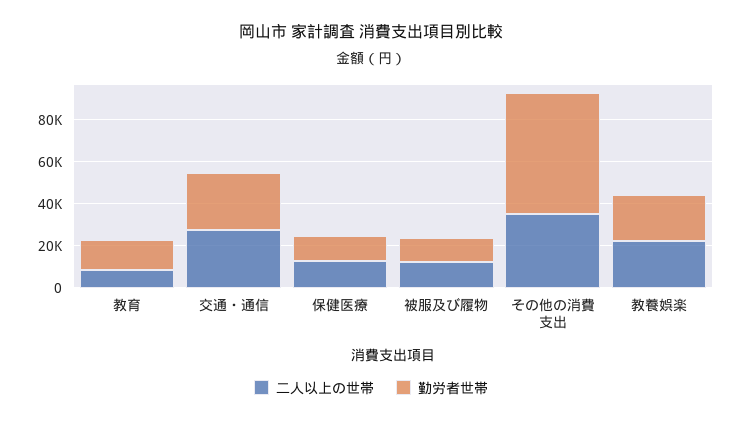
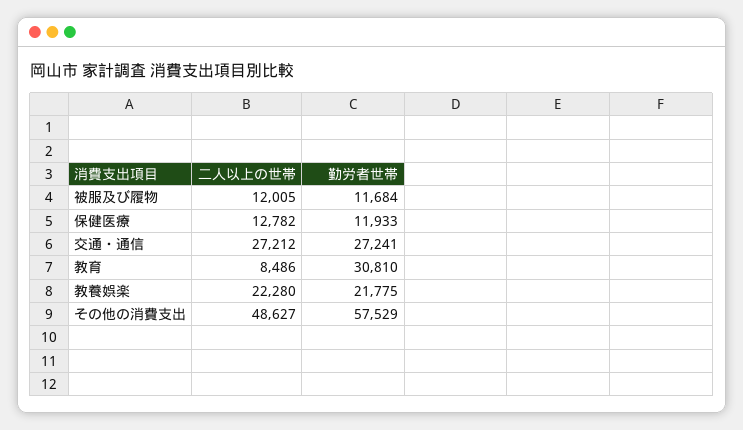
  {
    "二人以上の世帯": {
      "教育": 8486,
      "交通・通信": 27212,
      "保健医療": 12782,
      "被服及び履物": 12005,
-     "その他の消費支出": 35000,
+     "その他の消費支出": 48627,
      "教養娯楽": 22280
    },
    "勤労者世帯": {
-     "教育": 15000,
+     "教育": 30810,
      "交通・通信": 27241,
      "保健医療": 11933,
      "被服及び履物": 11684,
      "その他の消費支出": 57529,
      "教養娯楽": 21775
    }
  }

